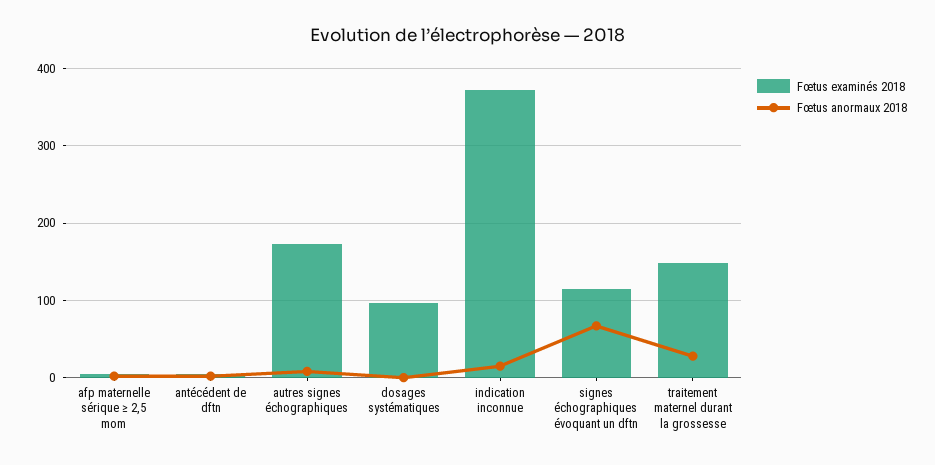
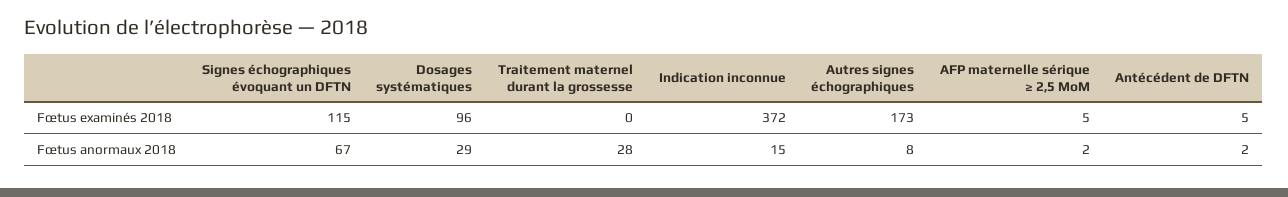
  {
    "Fœtus examinés 2018": {
      "afp maternelle sérique ≥ 2,5 mom": 5,
      "antécédent de dftn": 5,
      "autres signes échographiques": 173,
      "dosages systématiques": 96,
      "indication inconnue": 372,
      "signes échographiques évoquant un dftn": 115,
-     "traitement maternel durant la grossesse": 150
+     "traitement maternel durant la grossesse": 0
    },
    "Fœtus anormaux 2018": {
      "afp maternelle sérique ≥ 2,5 mom": 2,
      "antécédent de dftn": 2,
      "autres signes échographiques": 8,
-     "dosages systématiques": 0,
+     "dosages systématiques": 29,
      "indication inconnue": 15,
      "signes échographiques évoquant un dftn": 67,
      "traitement maternel durant la grossesse": 28
    }
  }

